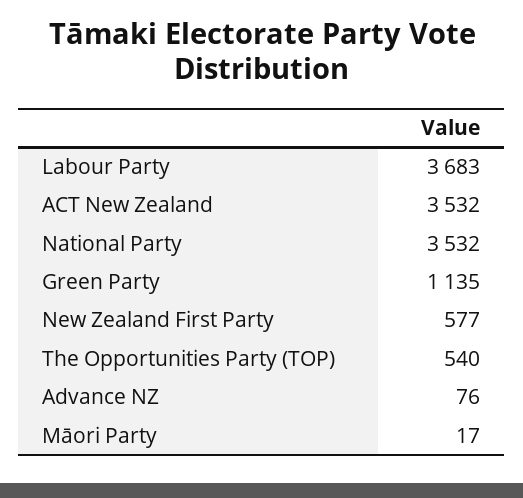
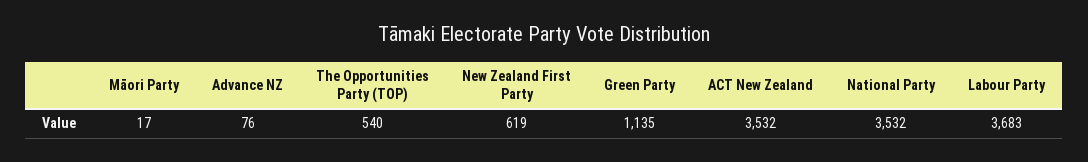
  {
    "Labour Party": 3683,
    "ACT New Zealand": 3532,
    "National Party": 3532,
    "Green Party": 1135,
-   "New Zealand First Party": 577,
+   "New Zealand First Party": 619,
    "The Opportunities Party (TOP)": 540,
    "Advance NZ": 76,
    "Māori Party": 17
  }

